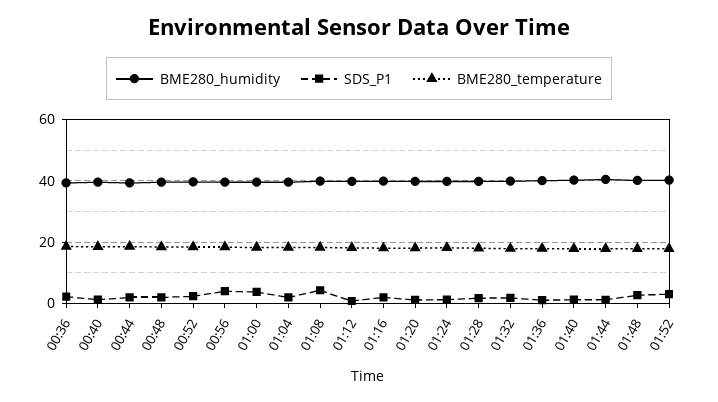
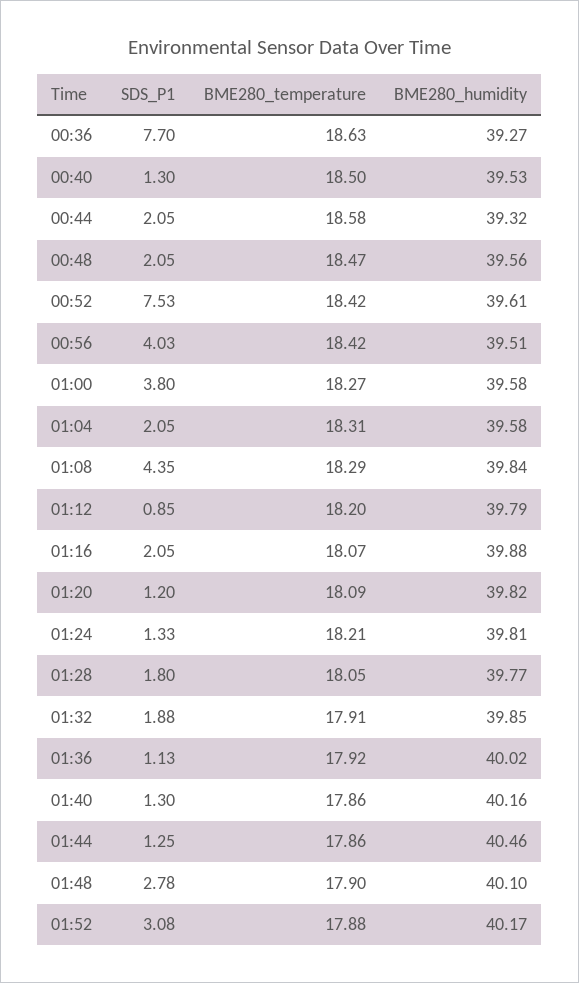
  {
    "BME280_humidity": {
      "00:36": 39.27,
      "00:40": 39.53,
      "00:44": 39.32,
      "00:48": 39.56,
      "00:52": 39.61,
      "00:56": 39.51,
      "01:00": 39.58,
      "01:04": 39.58,
      "01:08": 39.84,
      "01:12": 39.79,
      "01:16": 39.88,
      "01:20": 39.82,
      "01:24": 39.81,
      "01:28": 39.77,
      "01:32": 39.85,
      "01:36": 40.02,
      "01:40": 40.16,
      "01:44": 40.46,
      "01:48": 40.1,
      "01:52": 40.17
    },
    "SDS_P1": {
-     "00:36": 2,
+     "00:36": 7.7,
      "00:40": 1.3,
      "00:44": 2.05,
      "00:48": 2.05,
-     "00:52": 2,
+     "00:52": 7.53,
      "00:56": 4.03,
      "01:00": 3.8,
      "01:04": 2.05,
      "01:08": 4.35,
      "01:12": 0.85,
      "01:16": 2.05,
      "01:20": 1.2,
      "01:24": 1.33,
      "01:28": 1.8,
      "01:32": 1.88,
      "01:36": 1.13,
      "01:40": 1.3,
      "01:44": 1.25,
      "01:48": 2.78,
      "01:52": 3.08
    },
    "BME280_temperature": {
      "00:36": 18.63,
      "00:40": 18.5,
      "00:44": 18.58,
      "00:48": 18.47,
      "00:52": 18.42,
      "00:56": 18.42,
      "01:00": 18.27,
      "01:04": 18.31,
      "01:08": 18.29,
      "01:12": 18.2,
      "01:16": 18.07,
      "01:20": 18.09,
      "01:24": 18.21,
      "01:28": 18.05,
      "01:32": 17.91,
      "01:36": 17.92,
      "01:40": 17.86,
      "01:44": 17.86,
      "01:48": 17.9,
      "01:52": 17.88
    }
  }

